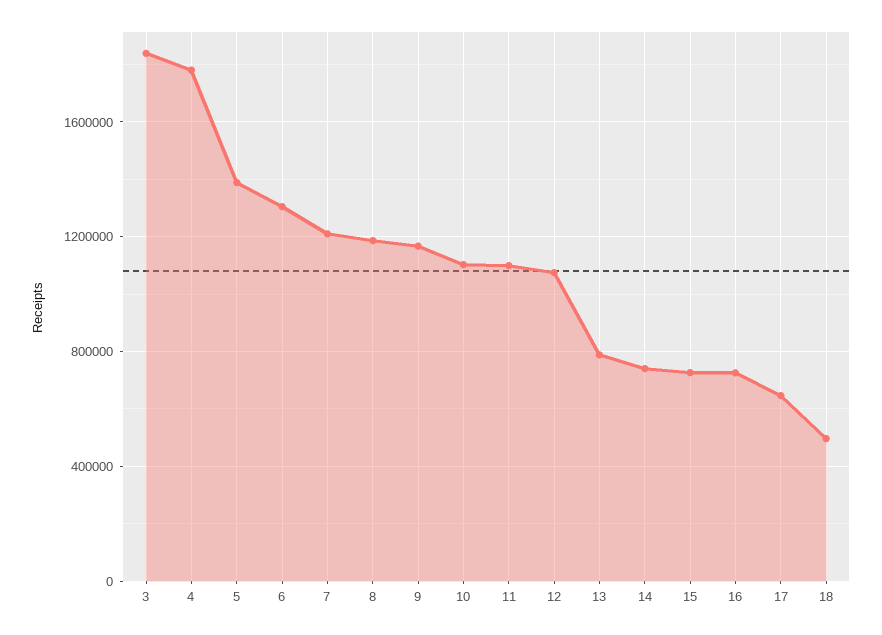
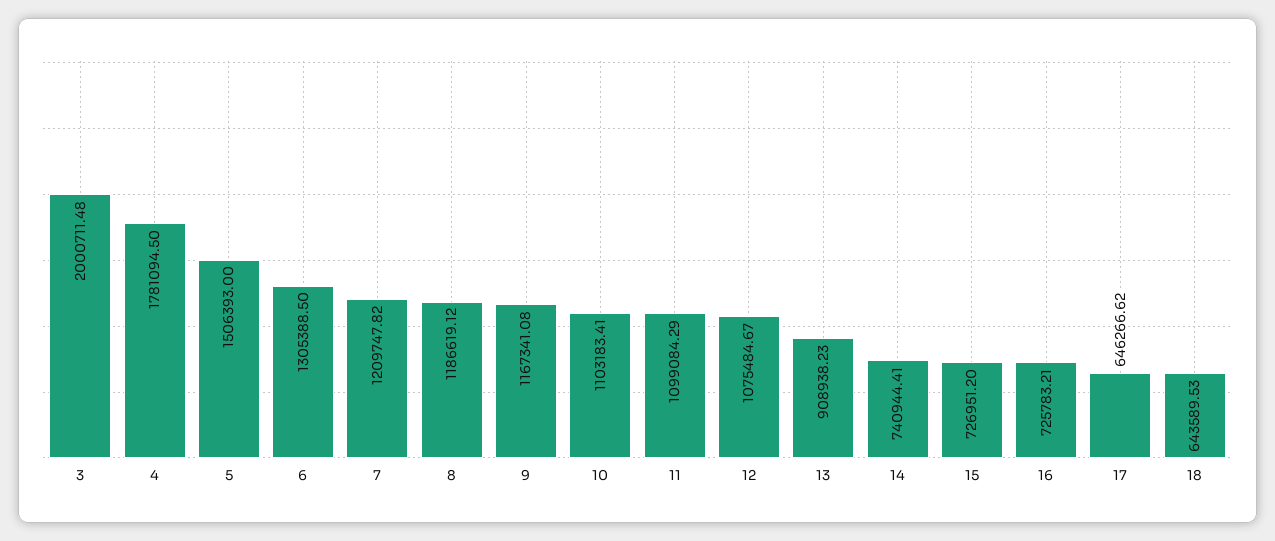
  {
-   "3": 1850000,
+   "3": 2000711.48,
    "4": 1781094.5,
-   "5": 1400000,
+   "5": 1506393,
    "6": 1305388.5,
    "7": 1209747.82,
    "8": 1186619.12,
    "9": 1167341.08,
    "10": 1103183.41,
    "11": 1099084.29,
    "12": 1075484.67,
-   "13": 800000,
+   "13": 908938.23,
    "14": 740944.41,
    "15": 726951.2,
    "16": 725783.21,
    "17": 646266.62,
-   "18": 500000
+   "18": 643589.53
  }

